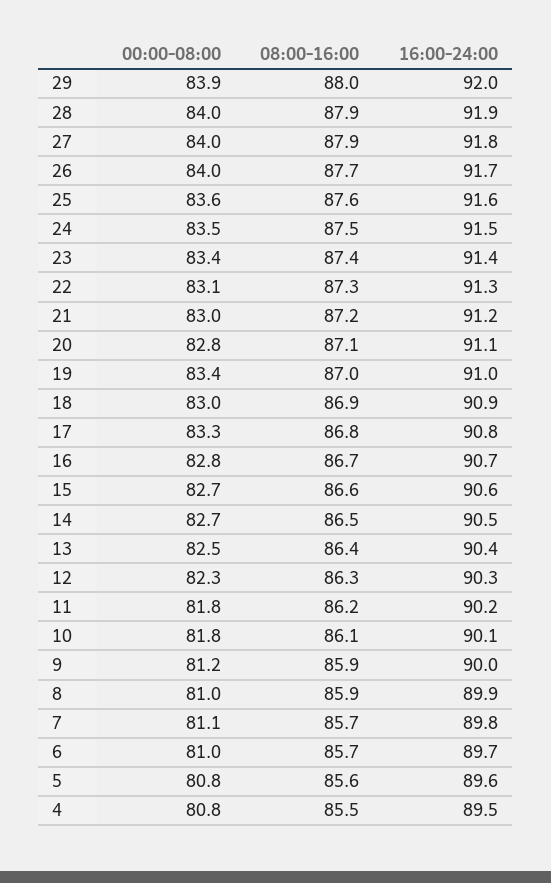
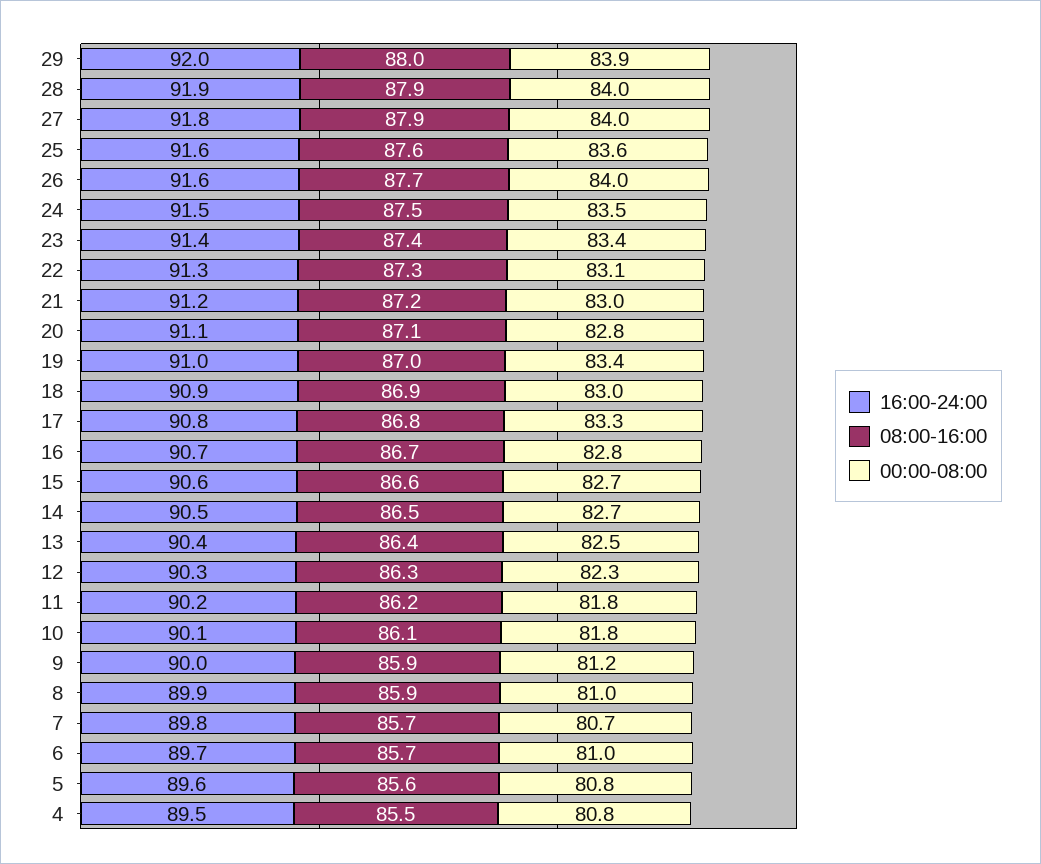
  {
    "00:00-08:00": {
      "29": 83.9,
      "28": 84,
      "27": 84,
      "26": 84,
      "25": 83.6,
      "24": 83.5,
      "23": 83.4,
      "22": 83.1,
      "21": 83,
      "20": 82.8,
      "19": 83.4,
      "18": 83,
      "17": 83.3,
      "16": 82.8,
      "15": 82.7,
      "14": 82.7,
      "13": 82.5,
      "12": 82.3,
      "11": 81.8,
      "10": 81.8,
      "9": 81.2,
      "8": 81,
-     "7": 81.1,
+     "7": 80.7,
      "6": 81,
      "5": 80.8,
      "4": 80.8
    },
    "08:00-16:00": {
      "29": 88,
      "28": 87.9,
      "27": 87.9,
      "26": 87.7,
      "25": 87.6,
      "24": 87.5,
      "23": 87.4,
      "22": 87.3,
      "21": 87.2,
      "20": 87.1,
      "19": 87,
      "18": 86.9,
      "17": 86.8,
      "16": 86.7,
      "15": 86.6,
      "14": 86.5,
      "13": 86.4,
      "12": 86.3,
      "11": 86.2,
      "10": 86.1,
      "9": 85.9,
      "8": 85.9,
      "7": 85.7,
      "6": 85.7,
      "5": 85.6,
      "4": 85.5
    },
    "16:00-24:00": {
      "29": 92,
      "28": 91.9,
      "27": 91.8,
-     "26": 91.7,
+     "26": 91.6,
      "25": 91.6,
      "24": 91.5,
      "23": 91.4,
      "22": 91.3,
      "21": 91.2,
      "20": 91.1,
      "19": 91,
      "18": 90.9,
      "17": 90.8,
      "16": 90.7,
      "15": 90.6,
      "14": 90.5,
      "13": 90.4,
      "12": 90.3,
      "11": 90.2,
      "10": 90.1,
      "9": 90,
      "8": 89.9,
      "7": 89.8,
      "6": 89.7,
      "5": 89.6,
      "4": 89.5
    }
  }

